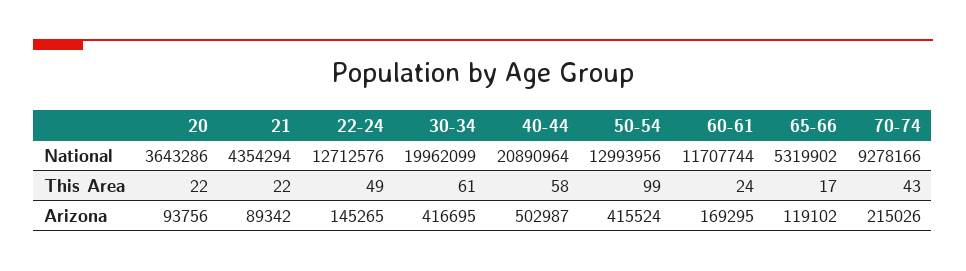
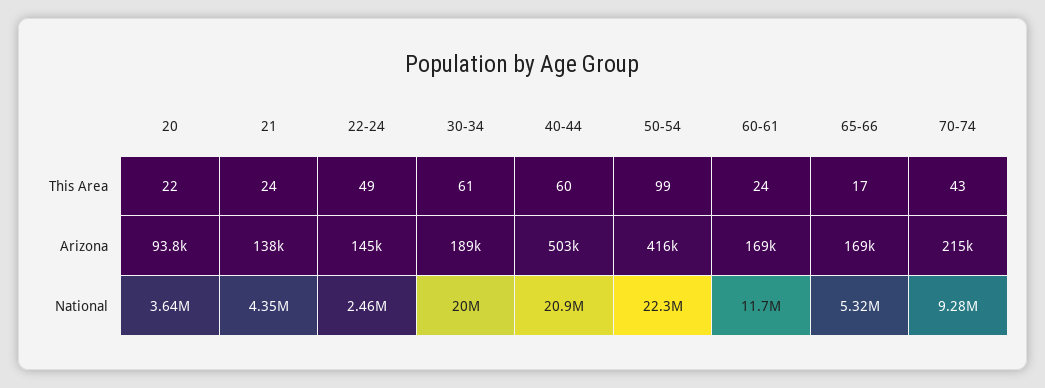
  {
    "20": {
      "National": 3643286,
      "This Area": 22,
      "Arizona": 93756
    },
    "21": {
      "National": 4354294,
-     "This Area": 22,
+     "This Area": 24,
-     "Arizona": 89342
+     "Arizona": 138000
    },
    "22-24": {
-     "National": 12712576,
+     "National": 2460000,
      "This Area": 49,
      "Arizona": 145265
    },
    "30-34": {
      "National": 19962099,
      "This Area": 61,
-     "Arizona": 416695
+     "Arizona": 189000
    },
    "40-44": {
      "National": 20890964,
-     "This Area": 58,
+     "This Area": 60,
      "Arizona": 502987
    },
    "50-54": {
-     "National": 12993956,
+     "National": 22300000,
      "This Area": 99,
      "Arizona": 415524
    },
    "60-61": {
      "National": 11707744,
      "This Area": 24,
      "Arizona": 169295
    },
    "65-66": {
      "National": 5319902,
      "This Area": 17,
-     "Arizona": 119102
+     "Arizona": 169000
    },
    "70-74": {
      "National": 9278166,
      "This Area": 43,
      "Arizona": 215026
    }
  }

